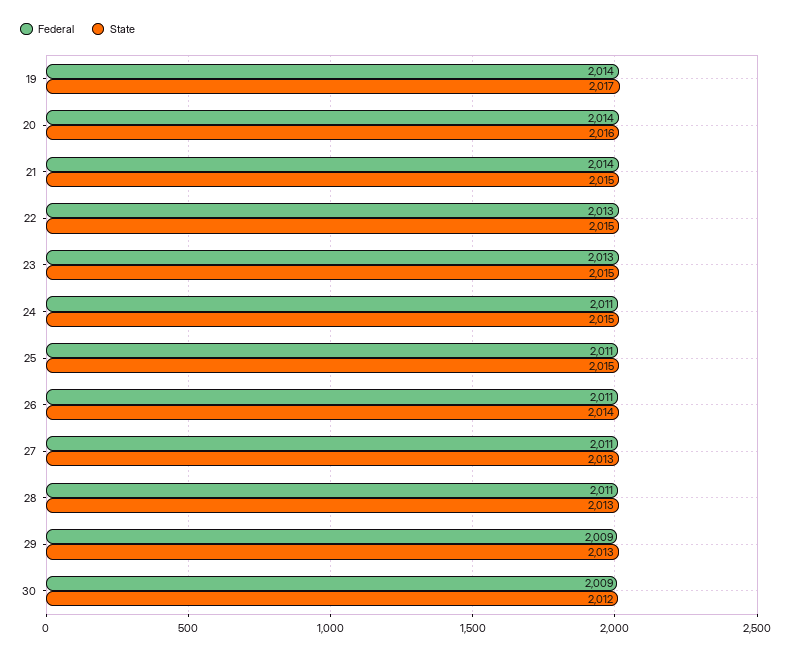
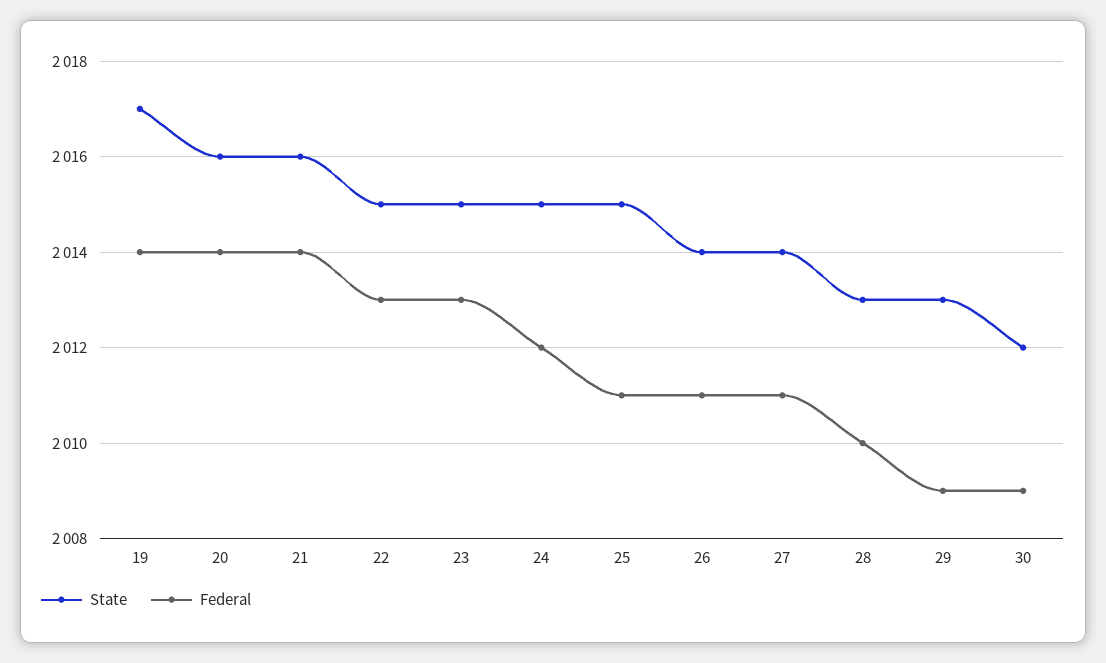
  {
    "Federal": {
      "19": 2014,
      "20": 2014,
      "21": 2014,
      "22": 2013,
      "23": 2013,
-     "24": 2011,
+     "24": 2012,
      "25": 2011,
      "26": 2011,
      "27": 2011,
-     "28": 2011,
+     "28": 2010,
      "29": 2009,
      "30": 2009
    },
    "State": {
      "19": 2017,
      "20": 2016,
-     "21": 2015,
+     "21": 2016,
      "22": 2015,
      "23": 2015,
      "24": 2015,
      "25": 2015,
      "26": 2014,
-     "27": 2013,
+     "27": 2014,
      "28": 2013,
      "29": 2013,
      "30": 2012
    }
  }

